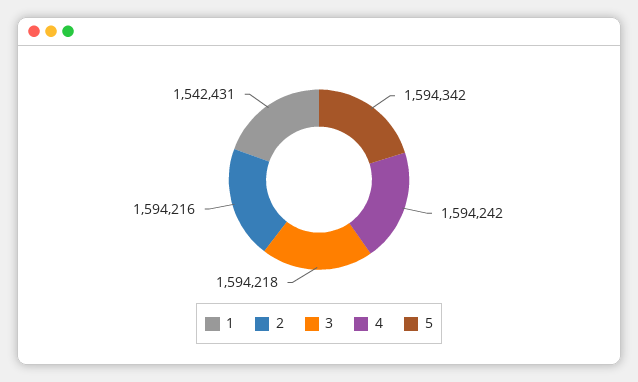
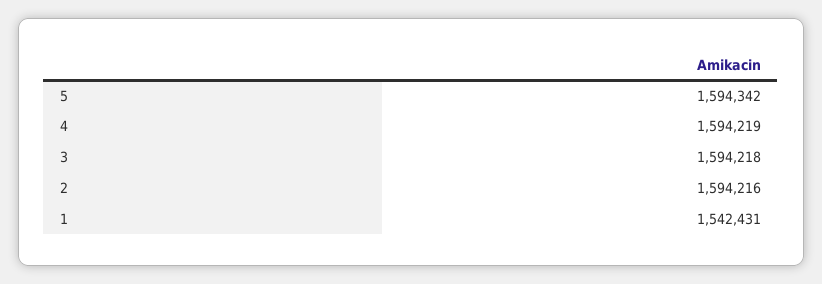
  {
    "1": 1542431,
    "2": 1594216,
    "3": 1594218,
-   "4": 1594242,
+   "4": 1594219,
    "5": 1594342
  }

